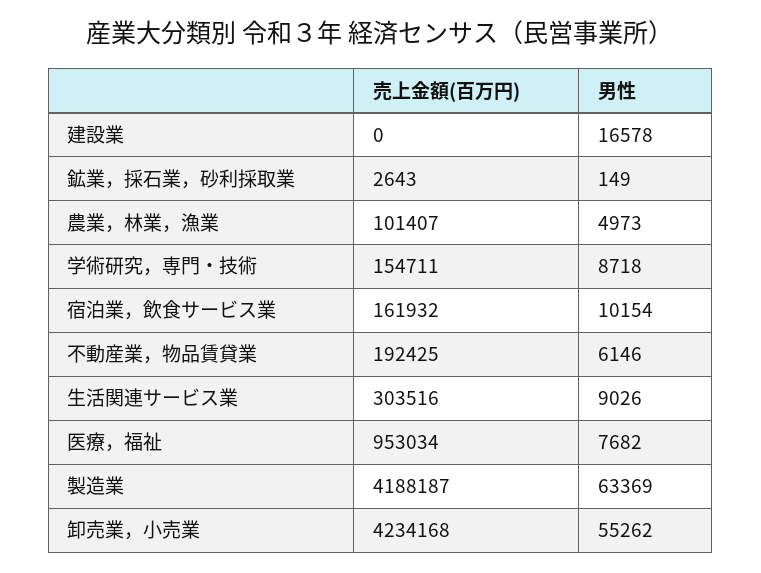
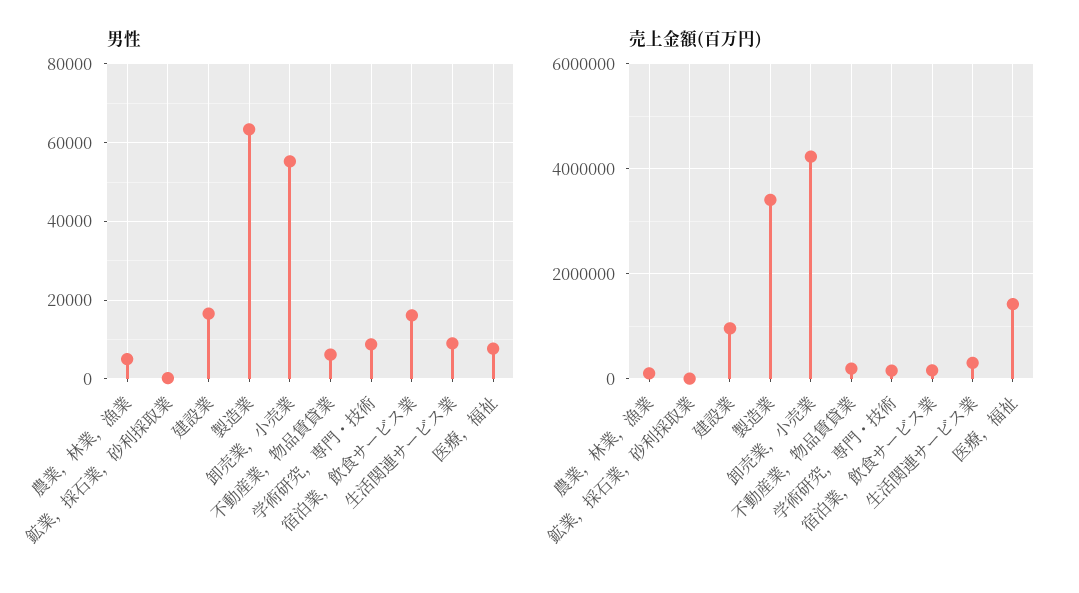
  {
    "売上金額(百万円)": {
-     "建設業": 0,
+     "建設業": 1000000,
      "鉱業，採石業，砂利採取業": 2643,
      "農業，林業，漁業": 101407,
      "学術研究，専門・技術": 154711,
      "宿泊業，飲食サービス業": 161932,
      "不動産業，物品賃貸業": 192425,
      "生活関連サービス業": 303516,
-     "医療，福祉": 953034,
+     "医療，福祉": 1400000,
-     "製造業": 4188187,
+     "製造業": 3400000,
      "卸売業，小売業": 4234168
    },
    "男性": {
      "建設業": 16578,
      "鉱業，採石業，砂利採取業": 149,
      "農業，林業，漁業": 4973,
      "学術研究，専門・技術": 8718,
-     "宿泊業，飲食サービス業": 10154,
+     "宿泊業，飲食サービス業": 16000,
      "不動産業，物品賃貸業": 6146,
      "生活関連サービス業": 9026,
      "医療，福祉": 7682,
      "製造業": 63369,
      "卸売業，小売業": 55262
    }
  }

